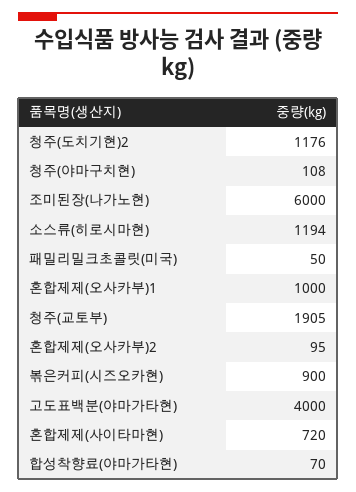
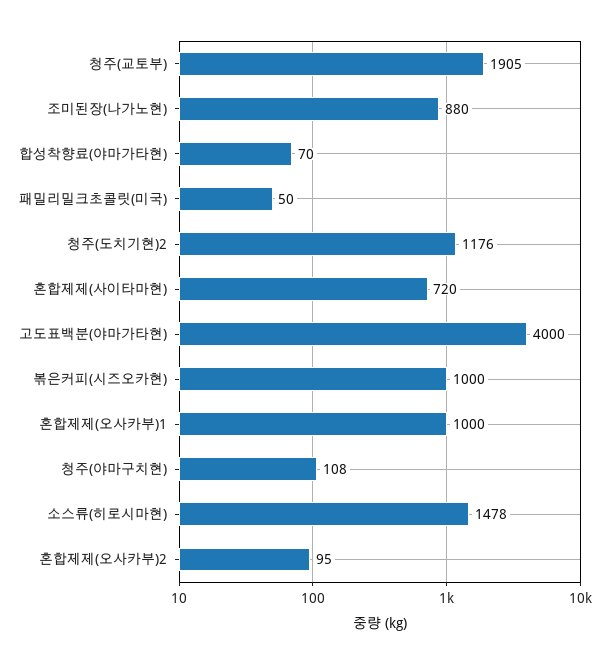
  {
    "청주(도치기현)2": 1176,
    "청주(야마구치현)": 108,
-   "조미된장(나가노현)": 6000,
+   "조미된장(나가노현)": 880,
-   "소스류(히로시마현)": 1194,
+   "소스류(히로시마현)": 1478,
    "패밀리밀크초콜릿(미국)": 50,
    "혼합제제(오사카부)1": 1000,
    "청주(교토부)": 1905,
    "혼합제제(오사카부)2": 95,
-   "볶은커피(시즈오카현)": 900,
+   "볶은커피(시즈오카현)": 1000,
    "고도표백분(야마가타현)": 4000,
    "혼합제제(사이타마현)": 720,
    "합성착향료(야마가타현)": 70
  }

